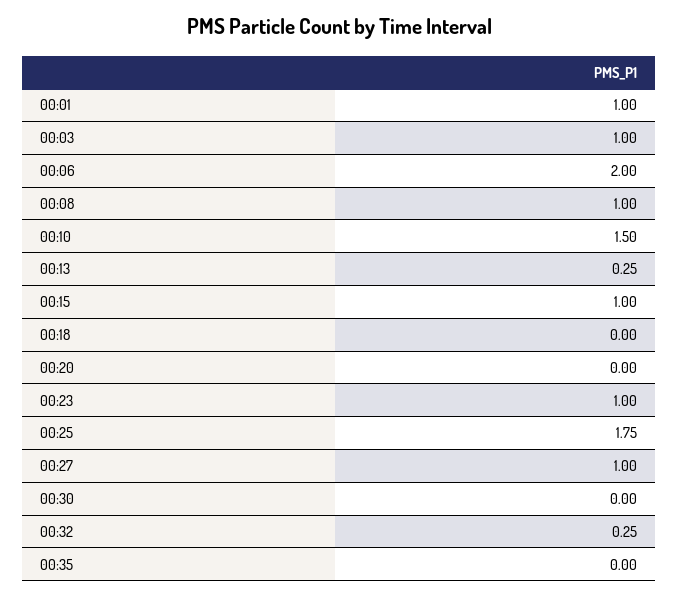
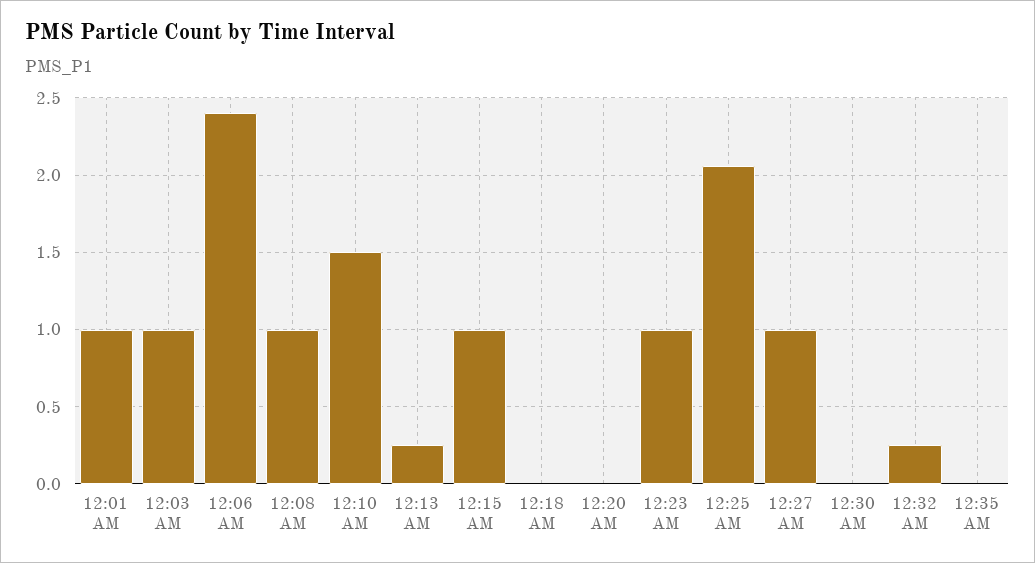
  {
    "00:01": 1,
    "00:03": 1,
-   "00:06": 2,
+   "00:06": 2.4,
    "00:08": 1,
    "00:10": 1.5,
    "00:13": 0.25,
    "00:15": 1,
    "00:18": 0,
    "00:20": 0,
    "00:23": 1,
-   "00:25": 1.75,
+   "00:25": 2.05,
    "00:27": 1,
    "00:30": 0,
    "00:32": 0.25,
    "00:35": 0
  }

